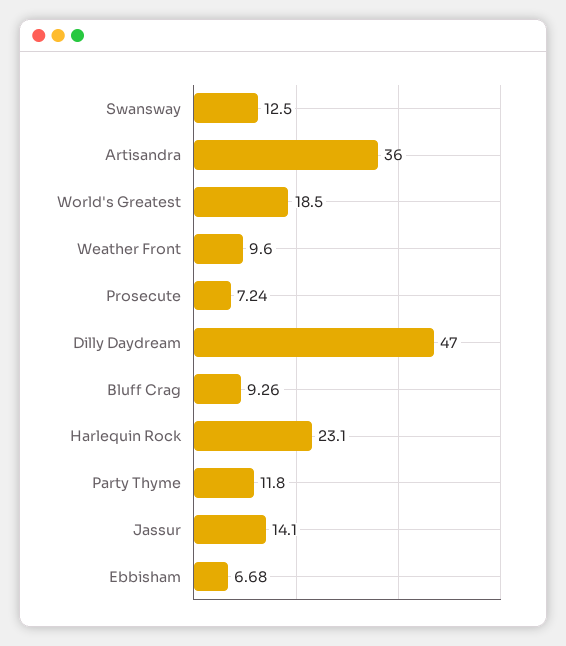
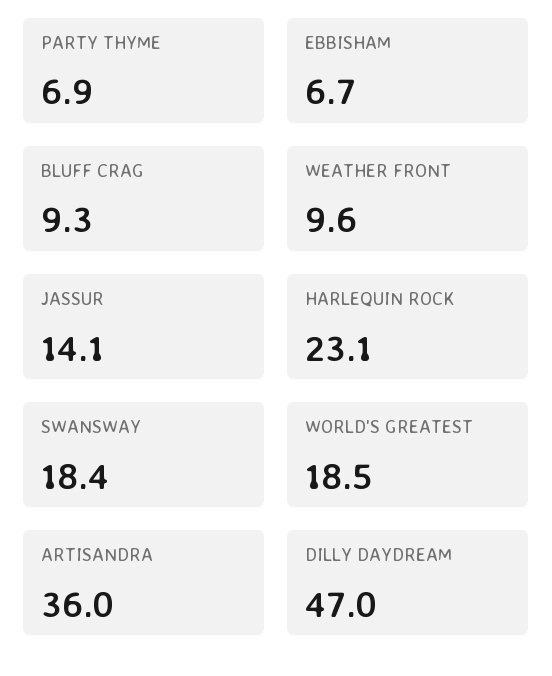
  {
-   "Swansway": 12.5,
+   "Swansway": 18.4,
    "Artisandra": 36,
    "World's Greatest": 18.5,
    "Weather Front": 9.6,
-   "Prosecute": 7.24,
    "Dilly Daydream": 47,
    "Bluff Crag": 9.26,
    "Harlequin Rock": 23.1,
-   "Party Thyme": 11.8,
+   "Party Thyme": 6.9,
    "Jassur": 14.1,
    "Ebbisham": 6.68
  }

